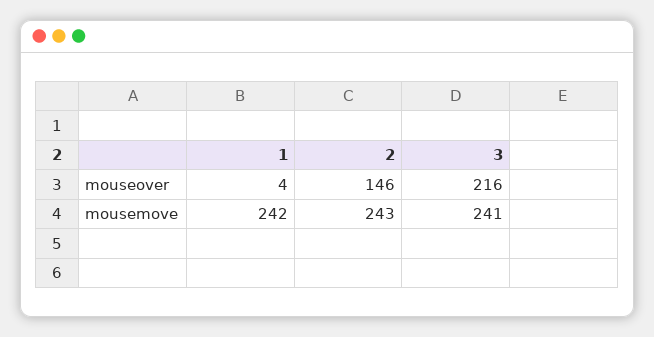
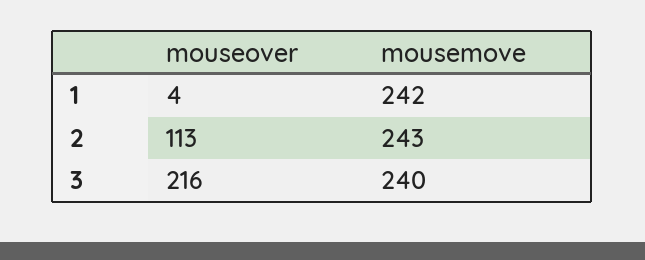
  {
    "1": {
      "mouseover": 4,
      "mousemove": 242
    },
    "2": {
-     "mouseover": 146,
+     "mouseover": 113,
      "mousemove": 243
    },
    "3": {
      "mouseover": 216,
-     "mousemove": 241
+     "mousemove": 240
    }
  }

